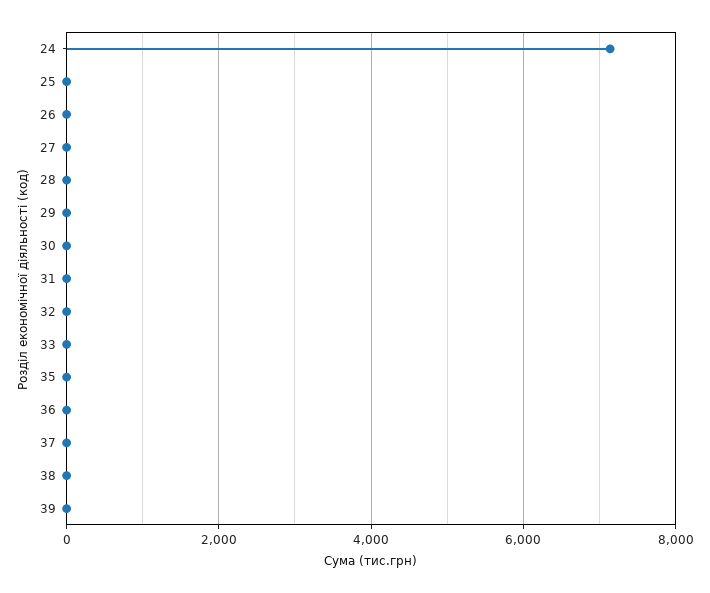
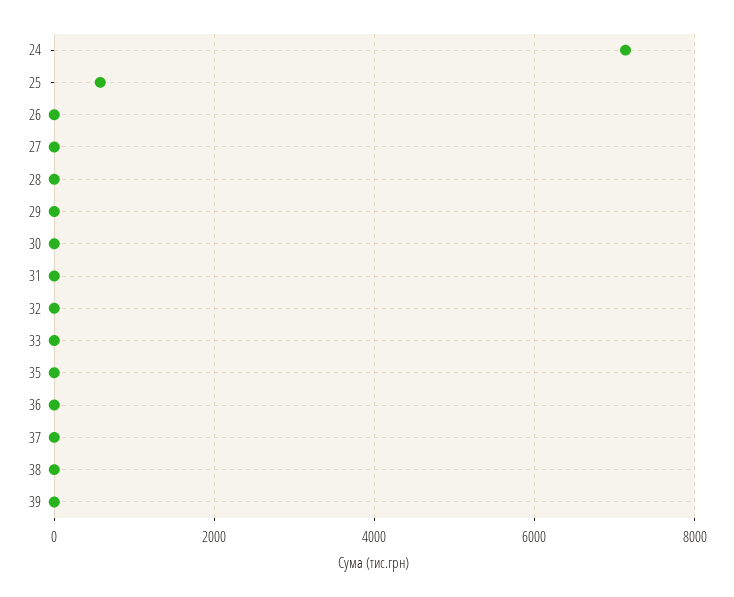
  {
    "24": 7200,
-   "25": 0,
+   "25": 600,
    "26": 0,
    "27": 0,
    "28": 0,
    "29": 0,
    "30": 0,
    "31": 0,
    "32": 0,
    "33": 0,
    "35": 0,
    "36": 0,
    "37": 0,
    "38": 0,
    "39": 0
  }

